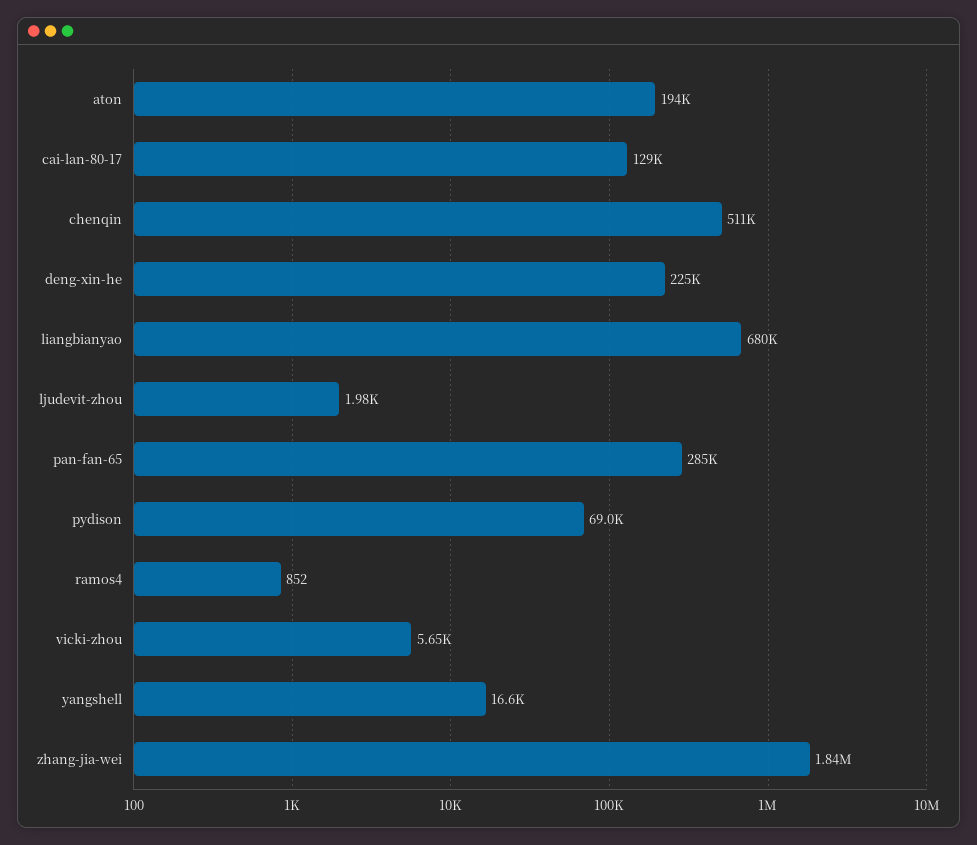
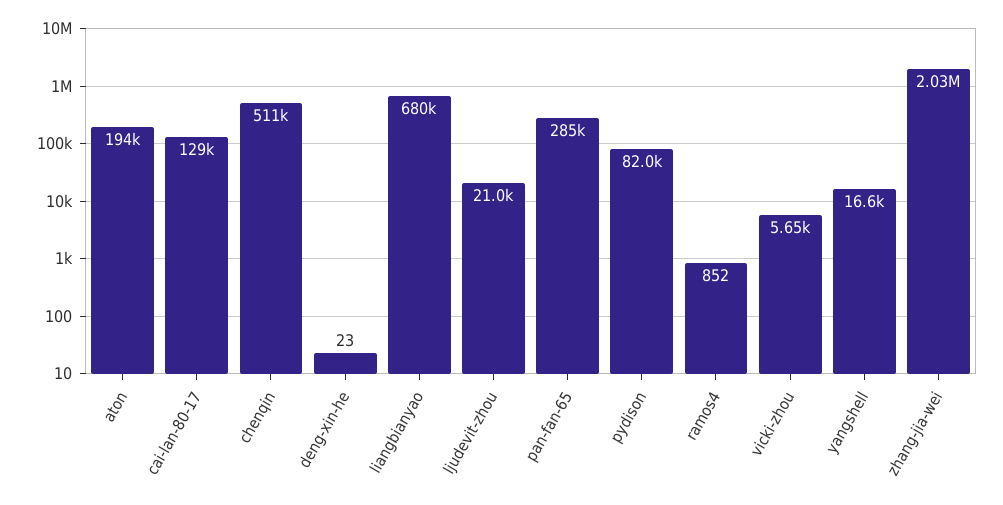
  {
    "aton": 194000,
    "cai-lan-80-17": 129000,
    "chenqin": 511000,
-   "deng-xin-he": 225000,
+   "deng-xin-he": 23,
    "liangbianyao": 680000,
-   "ljudevit-zhou": 1980,
+   "ljudevit-zhou": 21000,
    "pan-fan-65": 285000,
-   "pydison": 69000,
+   "pydison": 82000,
    "ramos4": 852,
    "vicki-zhou": 5650,
    "yangshell": 16600,
-   "zhang-jia-wei": 1840000
+   "zhang-jia-wei": 2030000
  }

